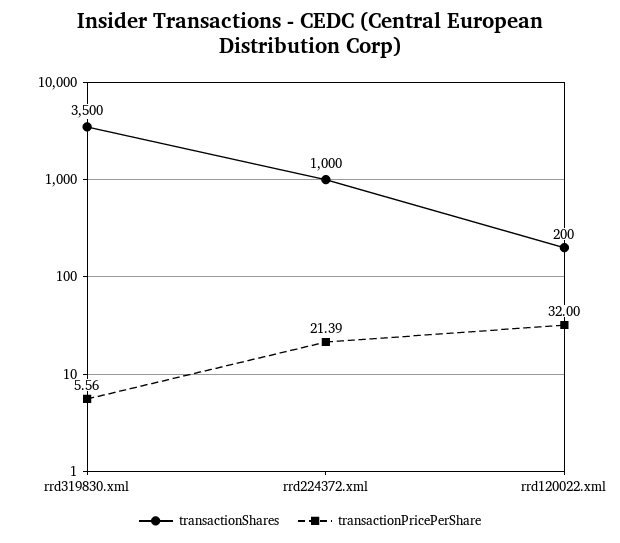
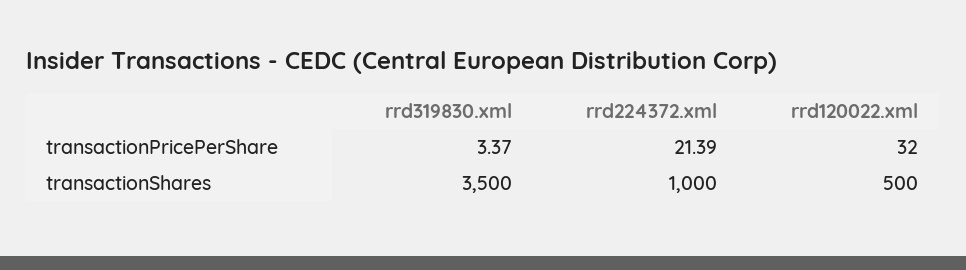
  {
    "transactionShares": {
      "rrd319830.xml": 3500,
      "rrd224372.xml": 1000,
-     "rrd120022.xml": 200
+     "rrd120022.xml": 500
    },
    "transactionPricePerShare": {
-     "rrd319830.xml": 5.56,
+     "rrd319830.xml": 3.37,
      "rrd224372.xml": 21.39,
      "rrd120022.xml": 32
    }
  }

